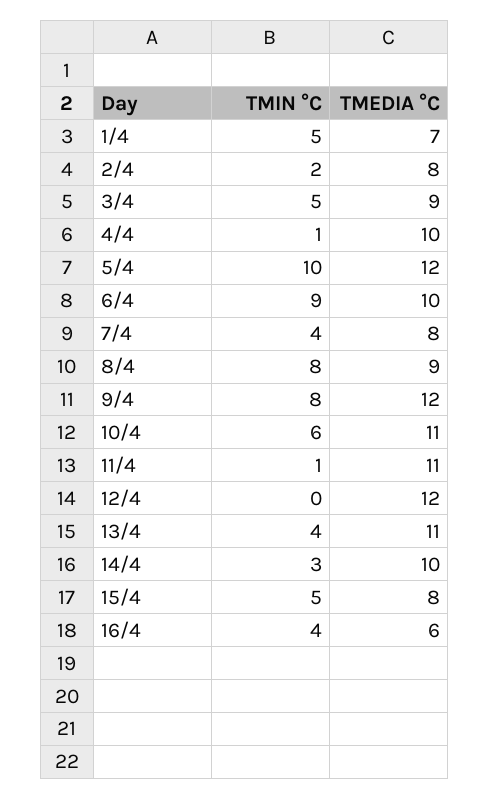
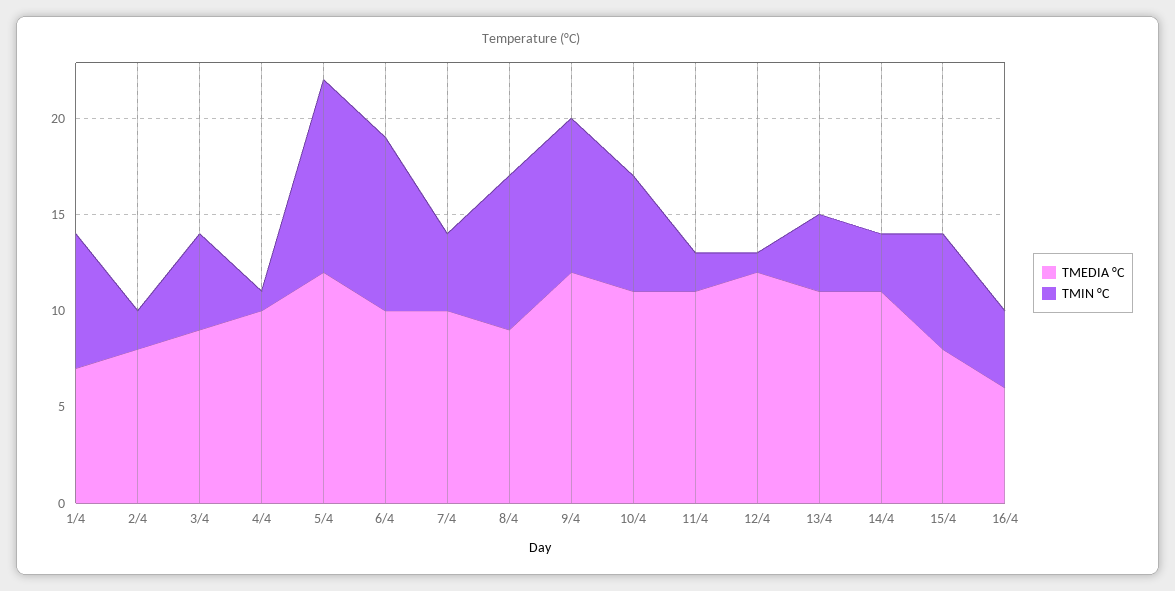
  {
    "TMIN °C": {
-     "1/4": 5,
+     "1/4": 7,
      "2/4": 2,
      "3/4": 5,
      "4/4": 1,
      "5/4": 10,
      "6/4": 9,
      "7/4": 4,
      "8/4": 8,
      "9/4": 8,
      "10/4": 6,
-     "11/4": 1,
+     "11/4": 2,
-     "12/4": 0,
+     "12/4": 1,
      "13/4": 4,
      "14/4": 3,
-     "15/4": 5,
+     "15/4": 6,
      "16/4": 4
    },
    "TMEDIA °C": {
      "1/4": 7,
      "2/4": 8,
      "3/4": 9,
      "4/4": 10,
      "5/4": 12,
      "6/4": 10,
-     "7/4": 8,
+     "7/4": 10,
      "8/4": 9,
      "9/4": 12,
      "10/4": 11,
      "11/4": 11,
      "12/4": 12,
      "13/4": 11,
-     "14/4": 10,
+     "14/4": 11,
      "15/4": 8,
      "16/4": 6
    }
  }

